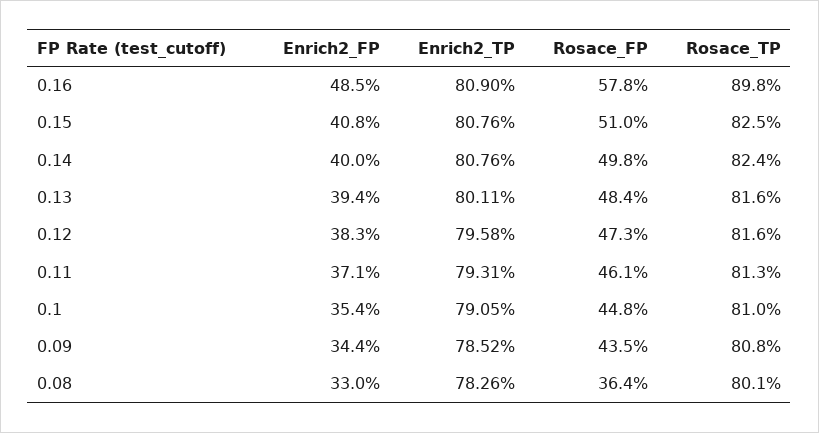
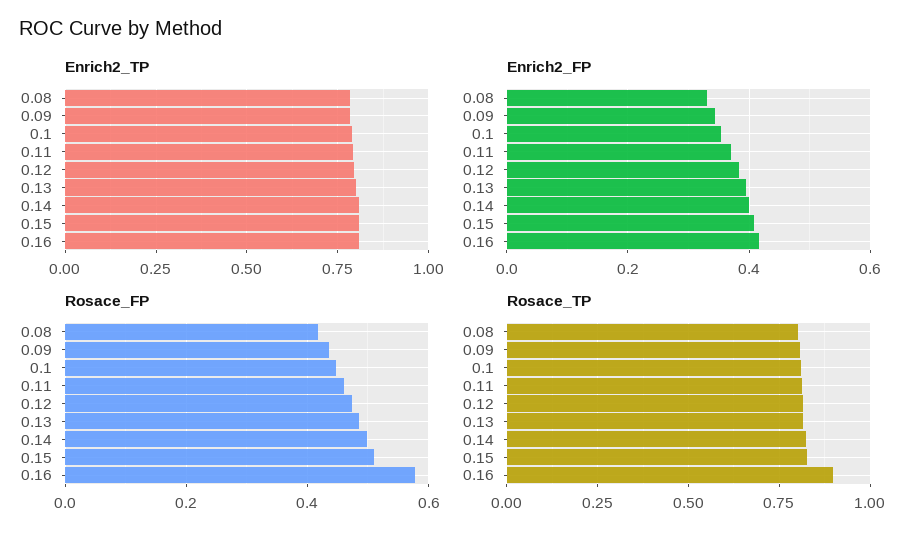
  {
    "Enrich2_FP": {
-     "0.16": 0.485,
+     "0.16": 0.42,
      "0.15": 0.408,
      "0.14": 0.4,
      "0.13": 0.394,
      "0.12": 0.383,
      "0.11": 0.371,
      "0.1": 0.354,
      "0.09": 0.344,
      "0.08": 0.33
    },
    "Enrich2_TP": {
      "0.16": 0.809,
      "0.15": 0.8076,
      "0.14": 0.8076,
      "0.13": 0.8011,
      "0.12": 0.7958,
      "0.11": 0.7931,
      "0.1": 0.7905,
      "0.09": 0.7852,
      "0.08": 0.7826
    },
    "Rosace_FP": {
      "0.16": 0.578,
      "0.15": 0.51,
      "0.14": 0.498,
      "0.13": 0.484,
      "0.12": 0.473,
      "0.11": 0.461,
      "0.1": 0.448,
      "0.09": 0.435,
-     "0.08": 0.364
+     "0.08": 0.42
    },
    "Rosace_TP": {
      "0.16": 0.898,
      "0.15": 0.825,
      "0.14": 0.824,
      "0.13": 0.816,
      "0.12": 0.816,
      "0.11": 0.813,
      "0.1": 0.81,
      "0.09": 0.808,
      "0.08": 0.801
    }
  }

